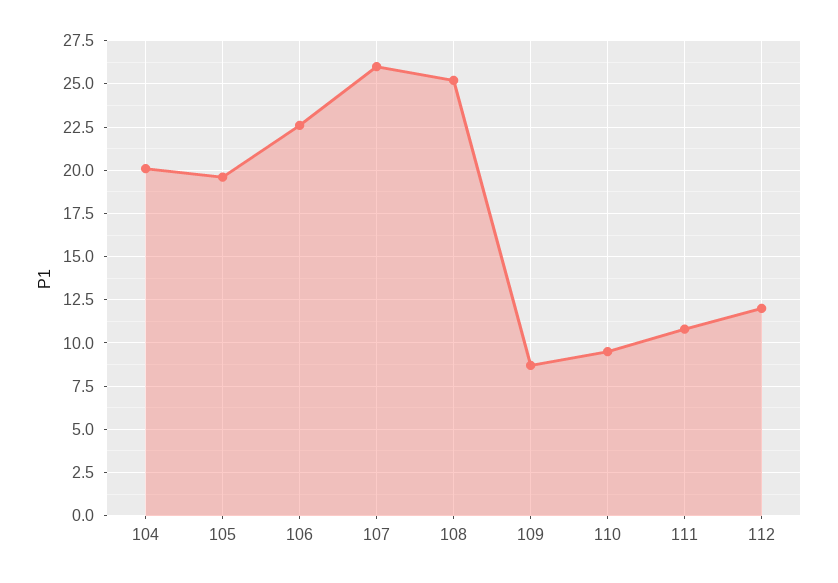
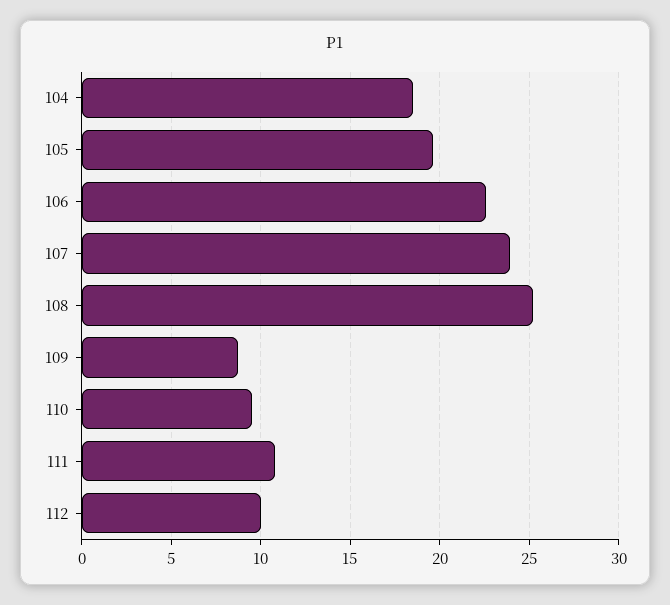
  {
-   "104": 20,
+   "104": 18.5,
    "105": 19.5,
    "106": 22.5,
-   "107": 26,
+   "107": 24,
    "108": 25,
    "109": 8.5,
    "110": 9.5,
    "111": 11,
-   "112": 12
+   "112": 10
  }

